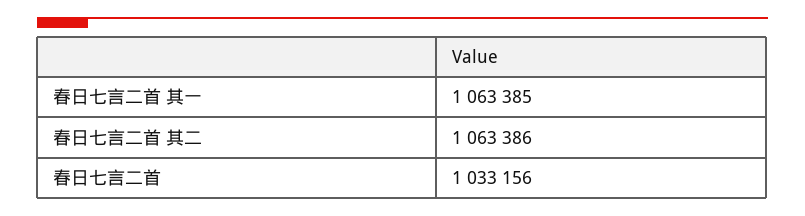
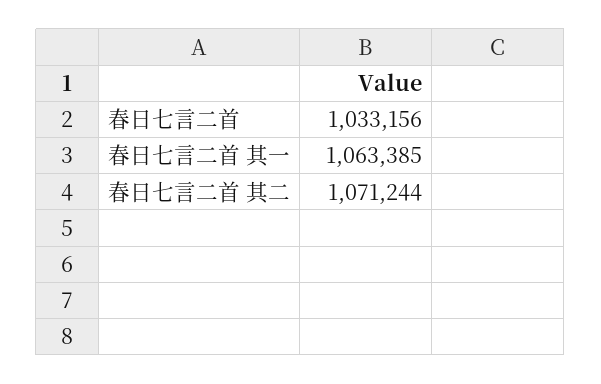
  {
    "春日七言二首 其一": 1063385,
-   "春日七言二首 其二": 1063386,
+   "春日七言二首 其二": 1071244,
    "春日七言二首": 1033156
  }

